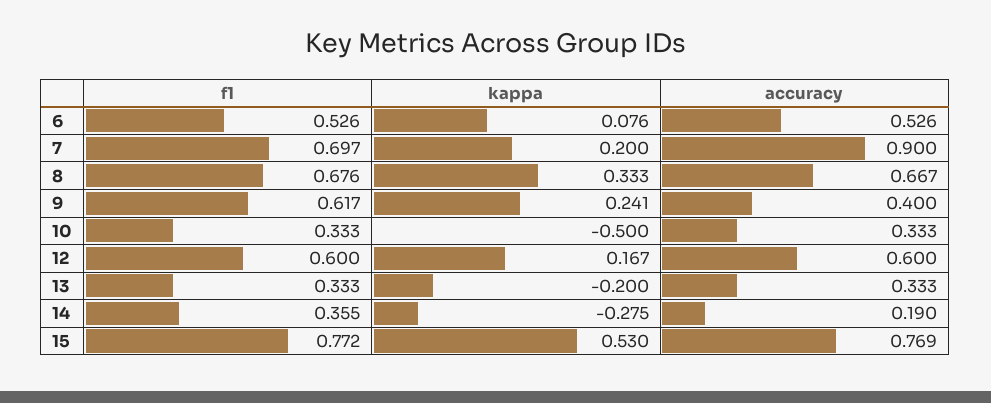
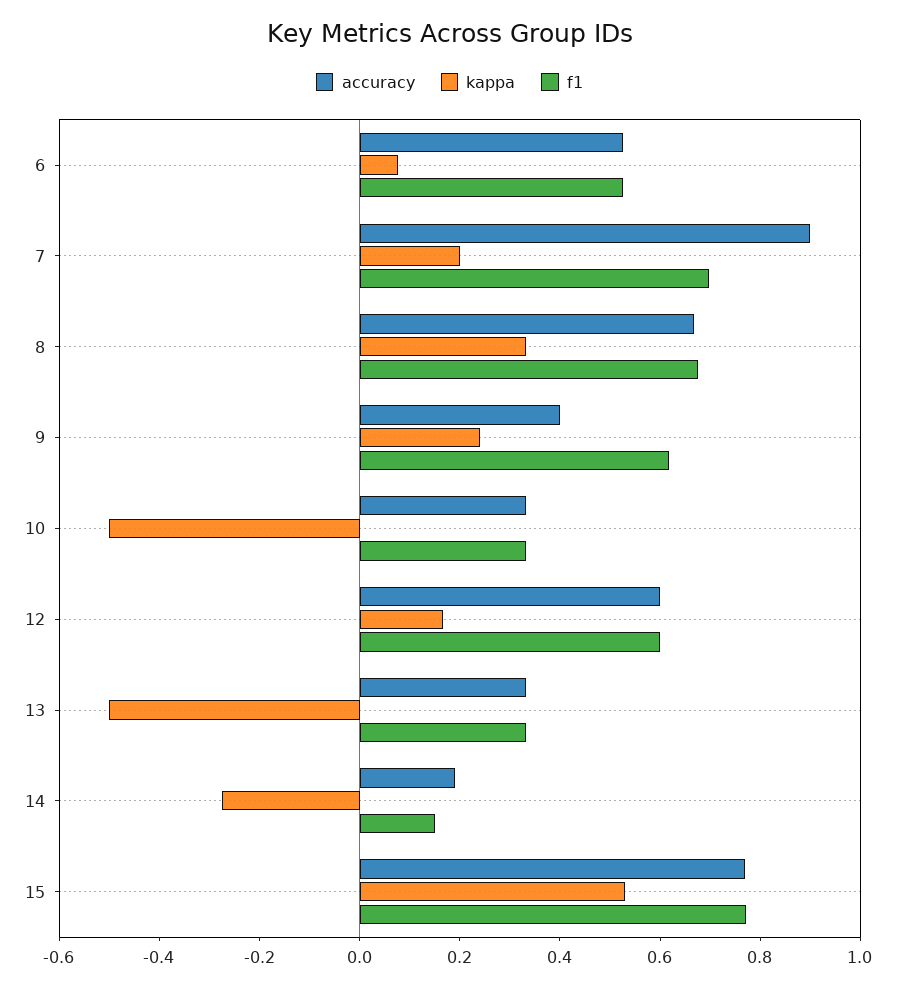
  {
    "f1": {
      "6": 0.526,
      "7": 0.697,
      "8": 0.676,
      "9": 0.617,
      "10": 0.333,
      "12": 0.6,
      "13": 0.333,
-     "14": 0.355,
+     "14": 0.15,
      "15": 0.772
    },
    "kappa": {
      "6": 0.076,
      "7": 0.2,
      "8": 0.333,
      "9": 0.241,
      "10": -0.5,
      "12": 0.167,
-     "13": -0.2,
+     "13": -0.5,
      "14": -0.275,
      "15": 0.53
    },
    "accuracy": {
      "6": 0.526,
      "7": 0.9,
      "8": 0.667,
      "9": 0.4,
      "10": 0.333,
      "12": 0.6,
      "13": 0.333,
      "14": 0.19,
      "15": 0.769
    }
  }

